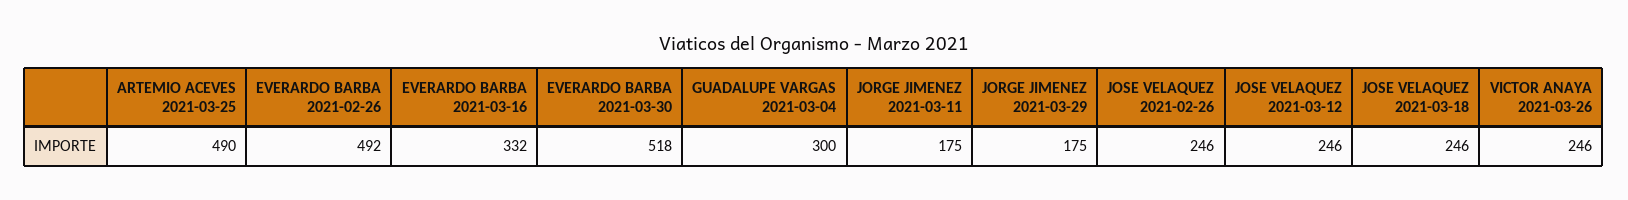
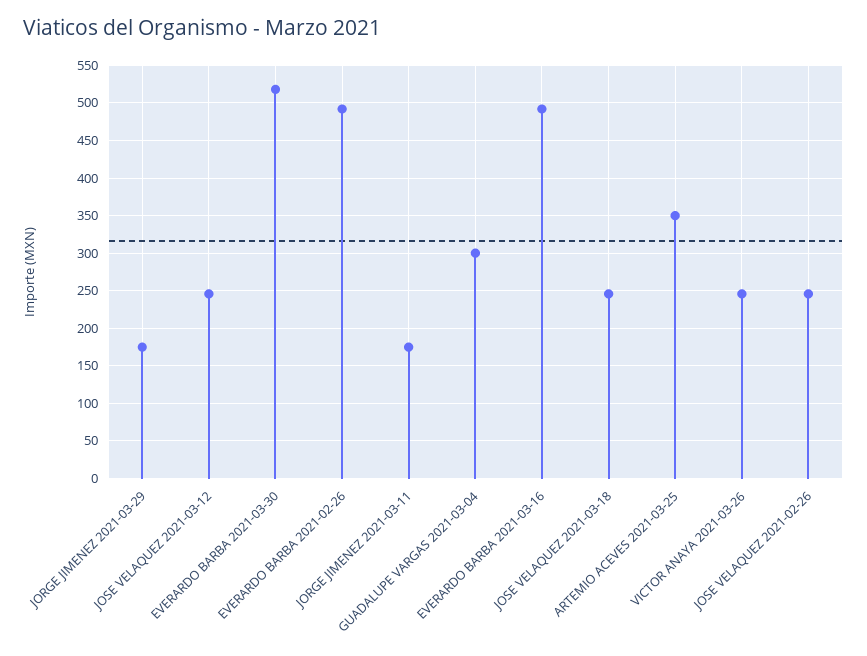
  {
-   "ARTEMIO ACEVES 2021-03-25": 490,
+   "ARTEMIO ACEVES 2021-03-25": 350,
    "EVERARDO BARBA 2021-02-26": 492,
-   "EVERARDO BARBA 2021-03-16": 332,
+   "EVERARDO BARBA 2021-03-16": 490,
    "EVERARDO BARBA 2021-03-30": 518,
    "GUADALUPE VARGAS 2021-03-04": 300,
    "JORGE JIMENEZ 2021-03-11": 175,
    "JORGE JIMENEZ 2021-03-29": 175,
    "JOSE VELAQUEZ 2021-02-26": 246,
    "JOSE VELAQUEZ 2021-03-12": 246,
    "JOSE VELAQUEZ 2021-03-18": 246,
    "VICTOR ANAYA 2021-03-26": 246
  }

